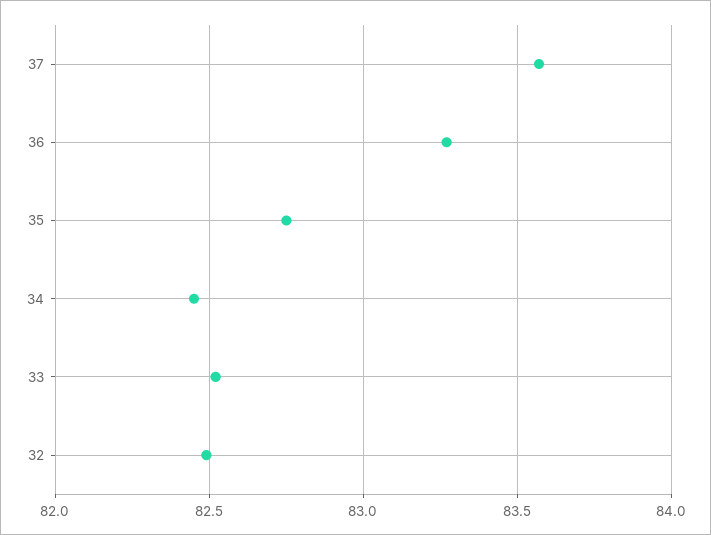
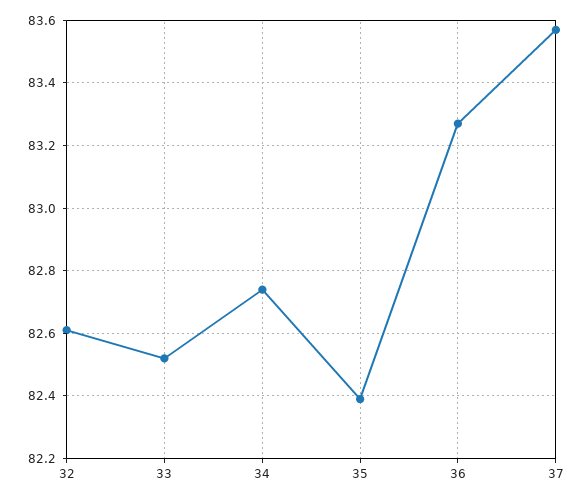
  {
    "37": 83.55,
    "36": 83.25,
-   "35": 82.75,
+   "35": 82.4,
-   "34": 82.45,
+   "34": 82.75,
    "33": 82.5,
-   "32": 82.5
+   "32": 82.6
  }

